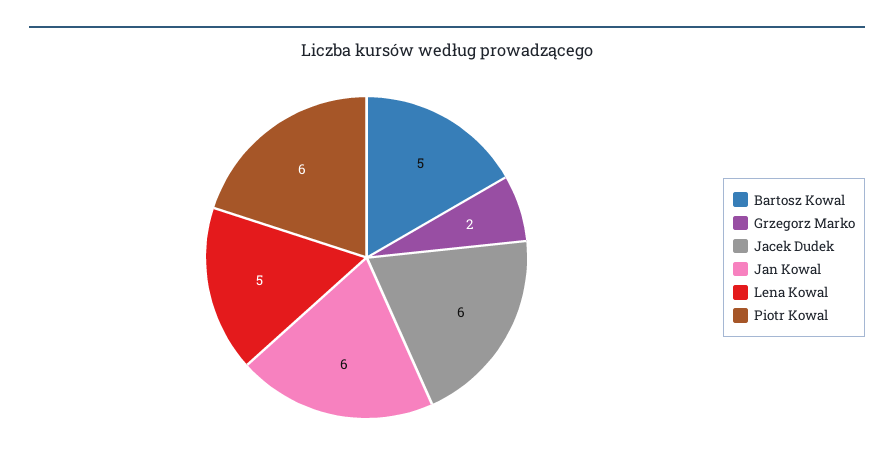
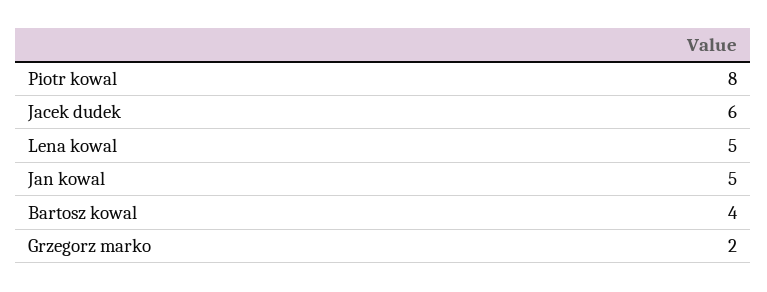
  {
-   "Bartosz Kowal": 5,
+   "Bartosz Kowal": 4,
    "Grzegorz Marko": 2,
    "Jacek Dudek": 6,
-   "Jan Kowal": 6,
+   "Jan Kowal": 5,
    "Lena Kowal": 5,
-   "Piotr Kowal": 6
+   "Piotr Kowal": 8
  }

